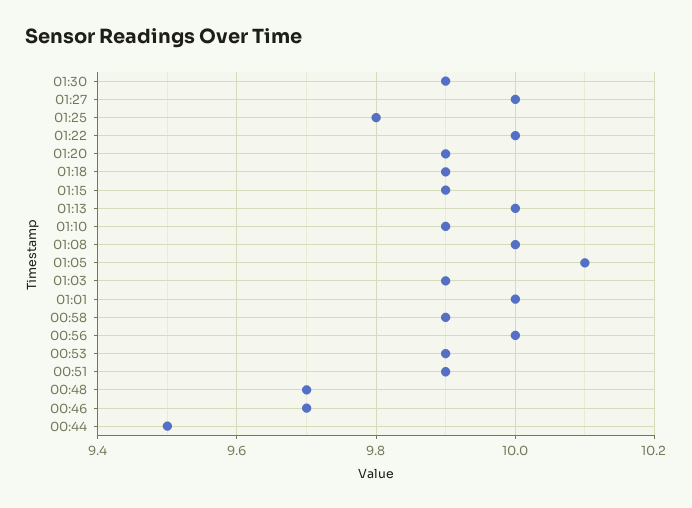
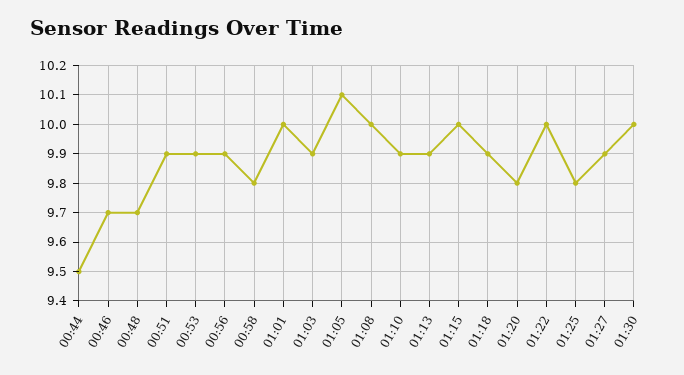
  {
-   "01:30": 9.9,
+   "01:30": 10,
-   "01:27": 10,
+   "01:27": 9.9,
    "01:25": 9.8,
    "01:22": 10,
-   "01:20": 9.9,
+   "01:20": 9.8,
    "01:18": 9.9,
-   "01:15": 9.9,
+   "01:15": 10,
-   "01:13": 10,
+   "01:13": 9.9,
    "01:10": 9.9,
    "01:08": 10,
    "01:05": 10.1,
    "01:03": 9.9,
    "01:01": 10,
-   "00:58": 9.9,
+   "00:58": 9.8,
-   "00:56": 10,
+   "00:56": 9.9,
    "00:53": 9.9,
    "00:51": 9.9,
    "00:48": 9.7,
    "00:46": 9.7,
    "00:44": 9.5
  }

